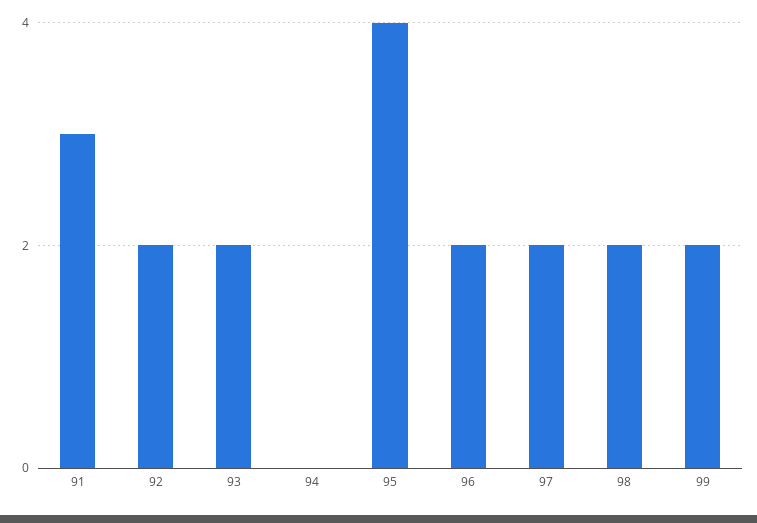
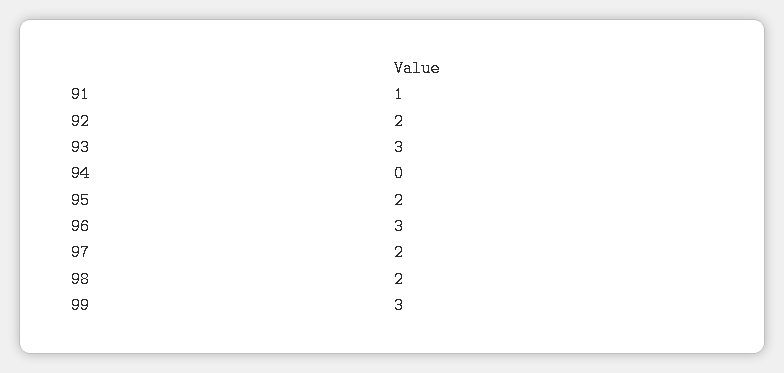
  {
-   "91": 3,
+   "91": 1,
    "92": 2,
-   "93": 2,
+   "93": 3,
    "94": 0,
-   "95": 4,
+   "95": 2,
-   "96": 2,
+   "96": 3,
    "97": 2,
    "98": 2,
-   "99": 2
+   "99": 3
  }

